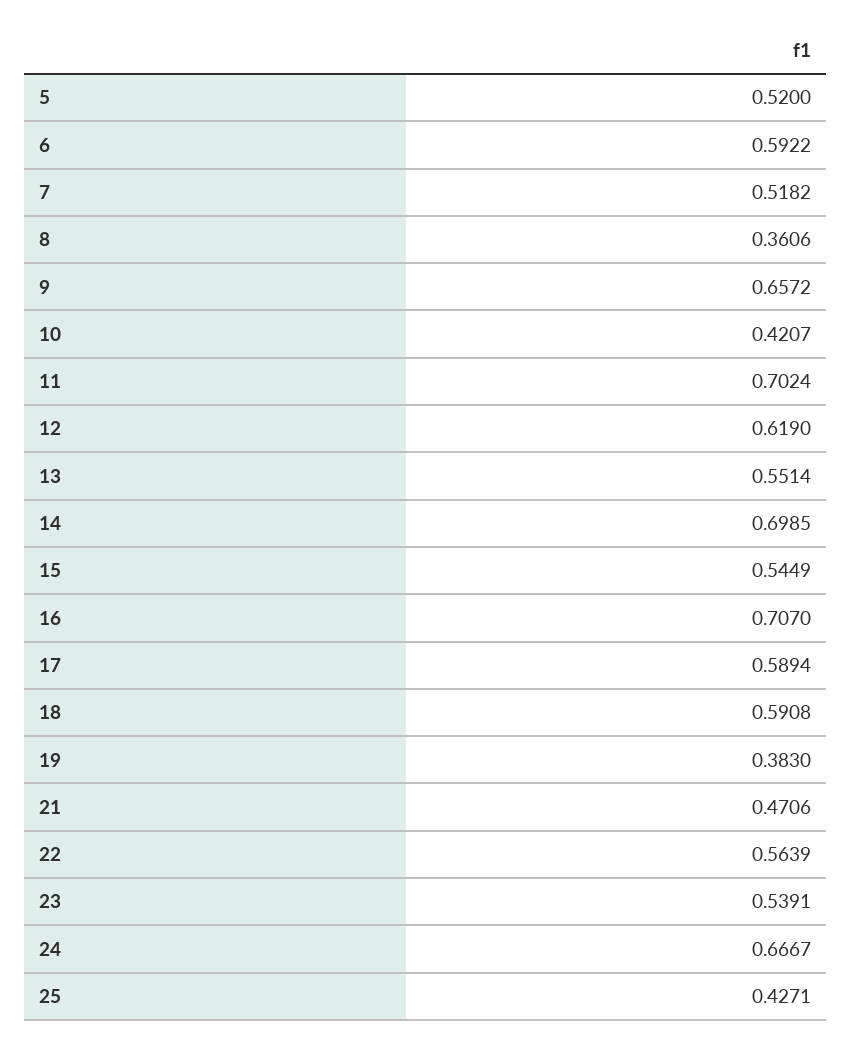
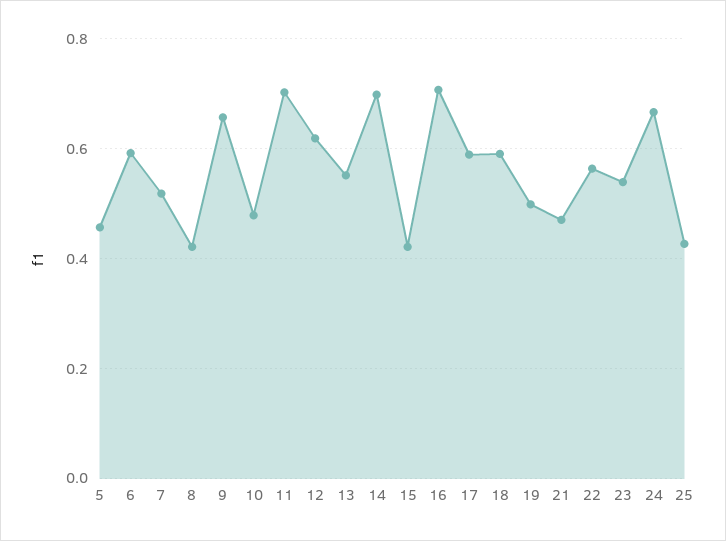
  {
-   "5": 0.52,
+   "5": 0.46,
    "6": 0.5922,
    "7": 0.5182,
-   "8": 0.3606,
+   "8": 0.42,
    "9": 0.6572,
-   "10": 0.4207,
+   "10": 0.48,
    "11": 0.7024,
    "12": 0.619,
    "13": 0.5514,
    "14": 0.6985,
-   "15": 0.5449,
+   "15": 0.42,
    "16": 0.707,
    "17": 0.5894,
    "18": 0.5908,
-   "19": 0.383,
+   "19": 0.5,
    "21": 0.4706,
    "22": 0.5639,
    "23": 0.5391,
    "24": 0.6667,
    "25": 0.4271
  }

